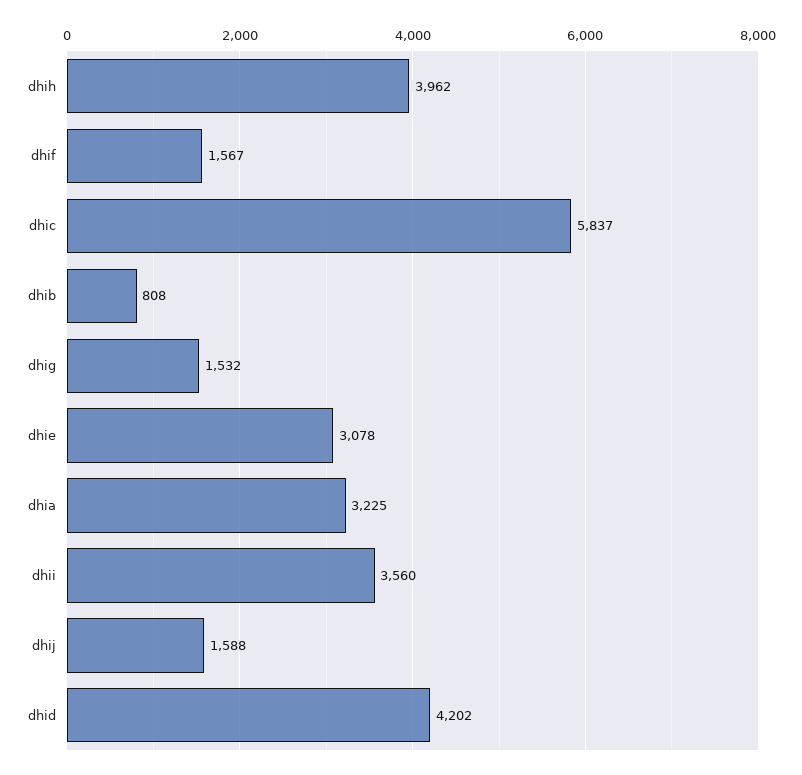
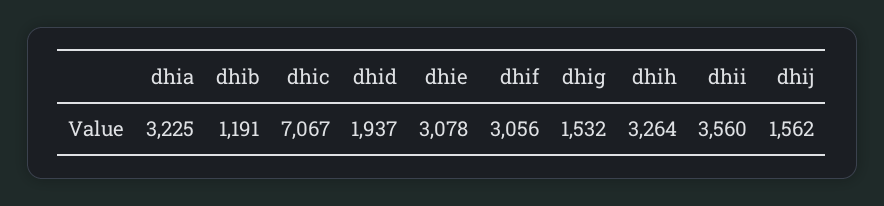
  {
-   "dhih": 3962,
+   "dhih": 3264,
-   "dhif": 1567,
+   "dhif": 3056,
-   "dhic": 5837,
+   "dhic": 7067,
-   "dhib": 808,
+   "dhib": 1191,
    "dhig": 1532,
    "dhie": 3078,
    "dhia": 3225,
    "dhii": 3560,
-   "dhij": 1588,
+   "dhij": 1562,
-   "dhid": 4202
+   "dhid": 1937
  }

